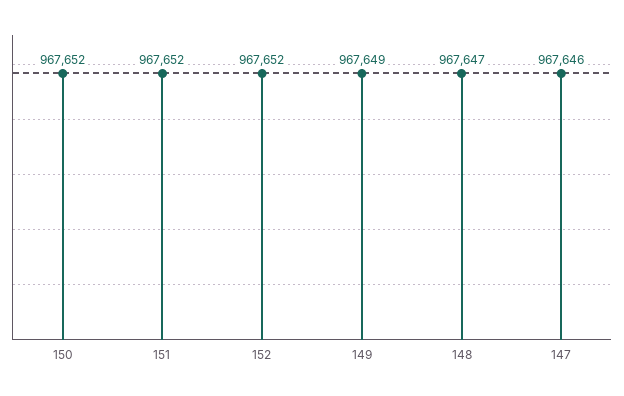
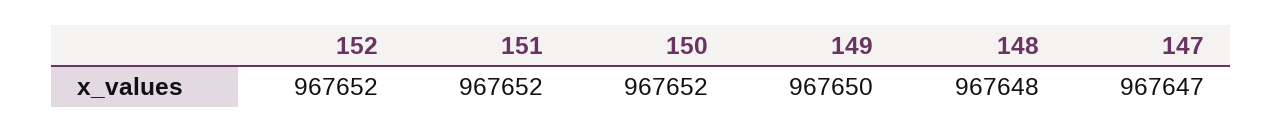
  {
    "150": 967652,
    "151": 967652,
    "152": 967652,
-   "149": 967649,
+   "149": 967650,
-   "148": 967647,
+   "148": 967648,
-   "147": 967646
+   "147": 967647
  }

